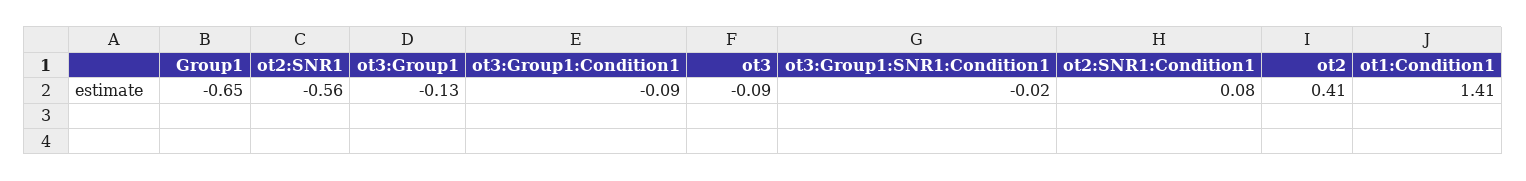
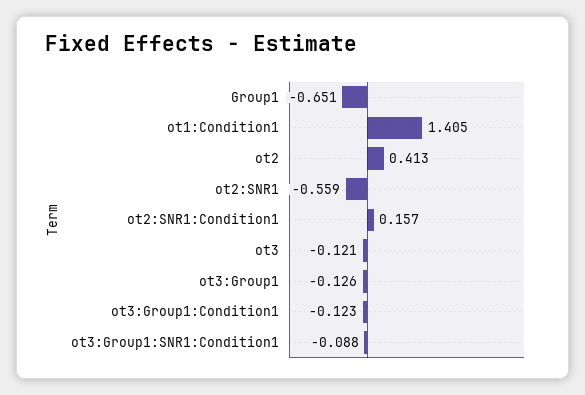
  {
    "Group1": -0.651,
    "ot2:SNR1": -0.559,
    "ot3:Group1": -0.126,
-   "ot3:Group1:Condition1": -0.09,
+   "ot3:Group1:Condition1": -0.123,
-   "ot3": -0.09,
+   "ot3": -0.121,
-   "ot3:Group1:SNR1:Condition1": -0.02,
+   "ot3:Group1:SNR1:Condition1": -0.088,
-   "ot2:SNR1:Condition1": 0.08,
+   "ot2:SNR1:Condition1": 0.157,
    "ot2": 0.413,
    "ot1:Condition1": 1.405
  }

